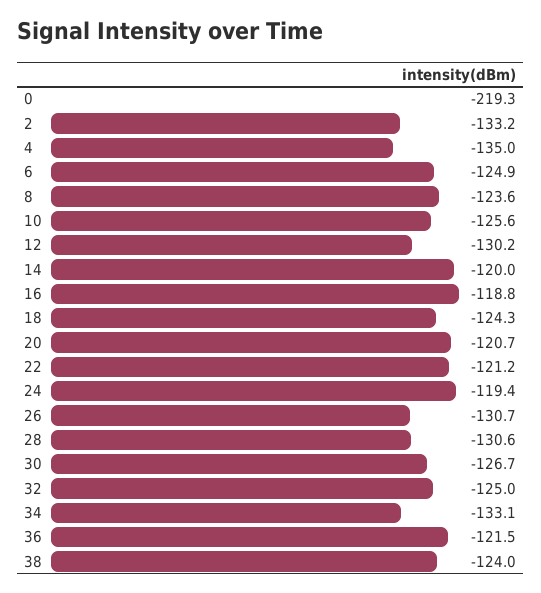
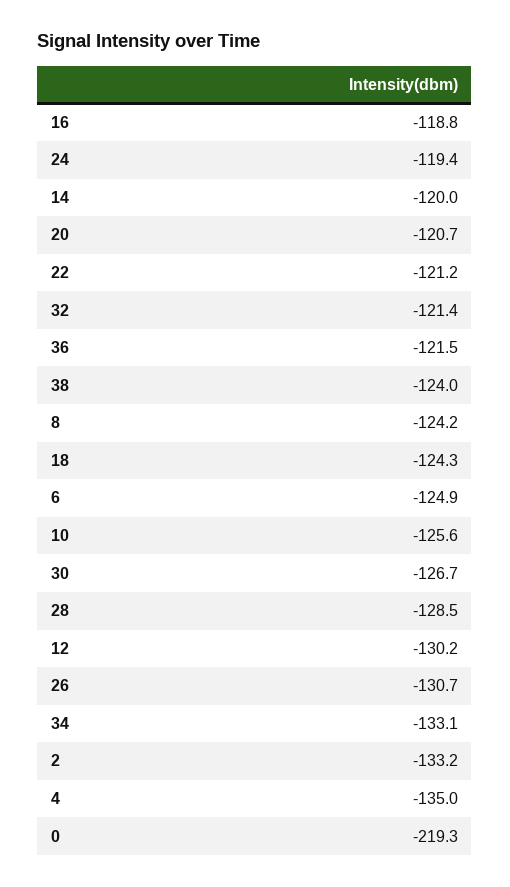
  {
    "0": -219.3,
    "2": -133.2,
    "4": -135,
    "6": -124.9,
-   "8": -123.6,
+   "8": -124.2,
    "10": -125.6,
    "12": -130.2,
    "14": -120,
    "16": -118.8,
    "18": -124.3,
    "20": -120.7,
    "22": -121.2,
    "24": -119.4,
    "26": -130.7,
-   "28": -130.6,
+   "28": -128.5,
    "30": -126.7,
-   "32": -125,
+   "32": -121.4,
    "34": -133.1,
    "36": -121.5,
    "38": -124
  }

